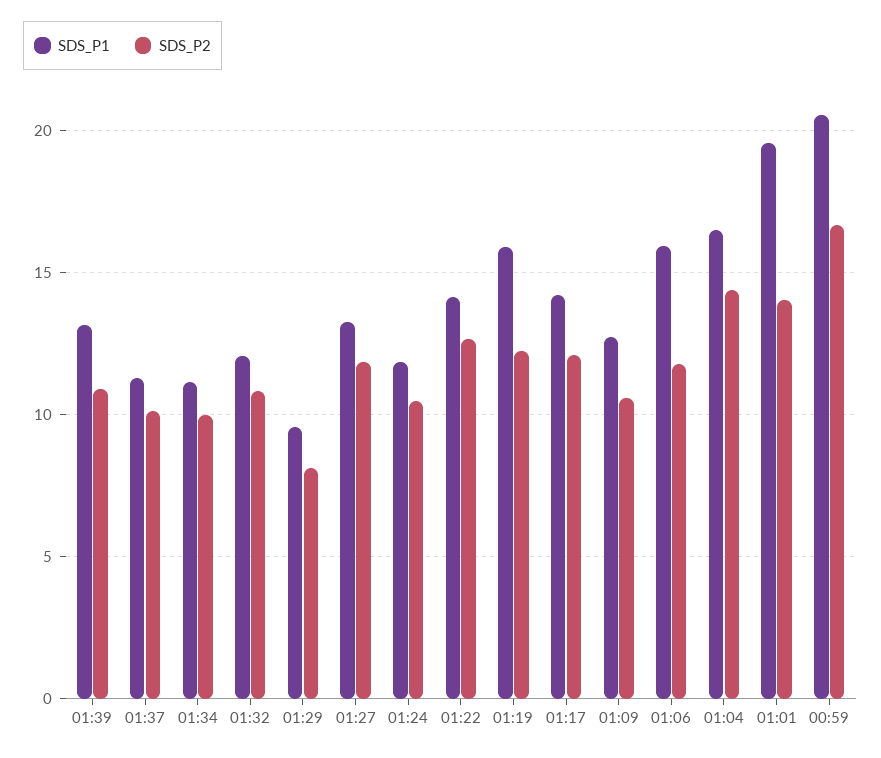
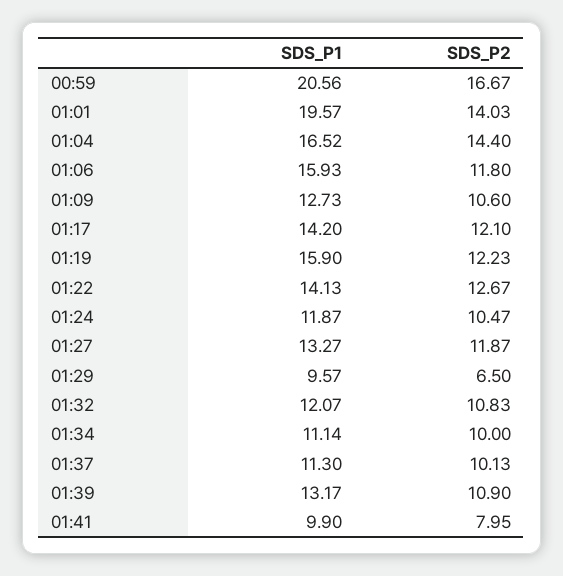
  {
    "SDS_P1": {
      "01:39": 13.17,
      "01:37": 11.3,
      "01:34": 11.14,
      "01:32": 12.07,
      "01:29": 9.57,
      "01:27": 13.27,
      "01:24": 11.87,
      "01:22": 14.13,
      "01:19": 15.9,
      "01:17": 14.2,
      "01:09": 12.73,
      "01:06": 15.93,
      "01:04": 16.52,
      "01:01": 19.57,
-     "00:59": 20.56
+     "00:59": 20.56,
+     "01:41": 9.9
    },
    "SDS_P2": {
      "01:39": 10.9,
      "01:37": 10.13,
      "01:34": 10,
      "01:32": 10.83,
-     "01:29": 8,
+     "01:29": 6.5,
      "01:27": 11.87,
      "01:24": 10.47,
      "01:22": 12.67,
      "01:19": 12.23,
      "01:17": 12.1,
      "01:09": 10.6,
      "01:06": 11.8,
      "01:04": 14.4,
      "01:01": 14.03,
-     "00:59": 16.67
+     "00:59": 16.67,
+     "01:41": 7.95
    }
  }

